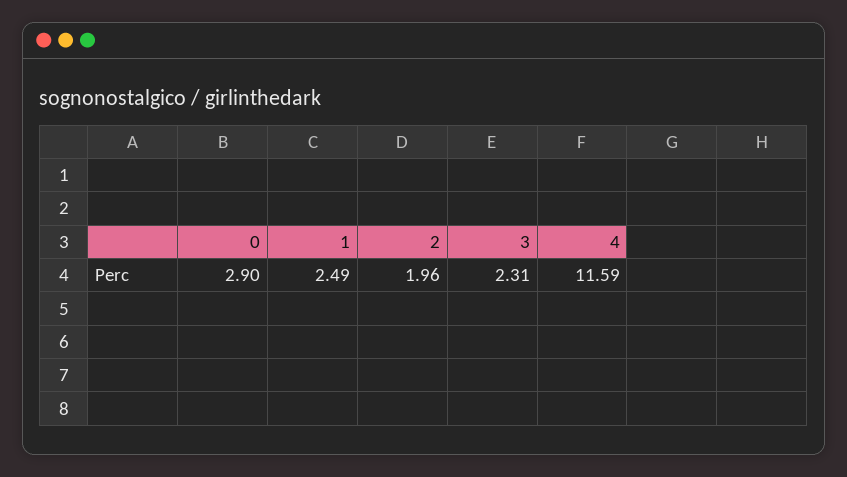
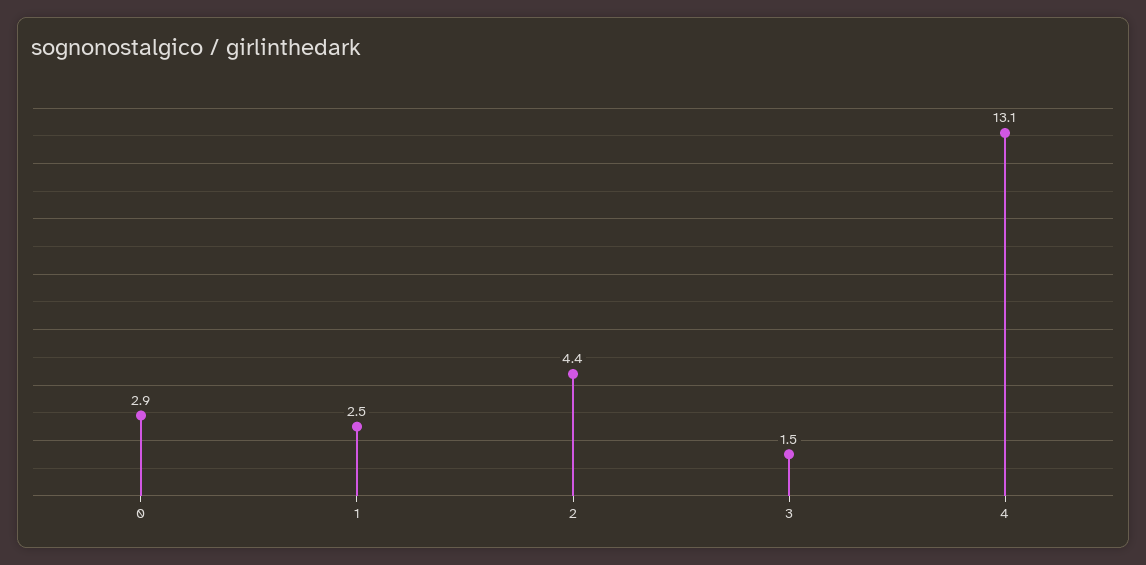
  {
    "0": 2.9,
    "1": 2.49,
-   "2": 1.96,
+   "2": 4.4,
-   "3": 2.31,
+   "3": 1.5,
-   "4": 11.59
+   "4": 13.1
  }

